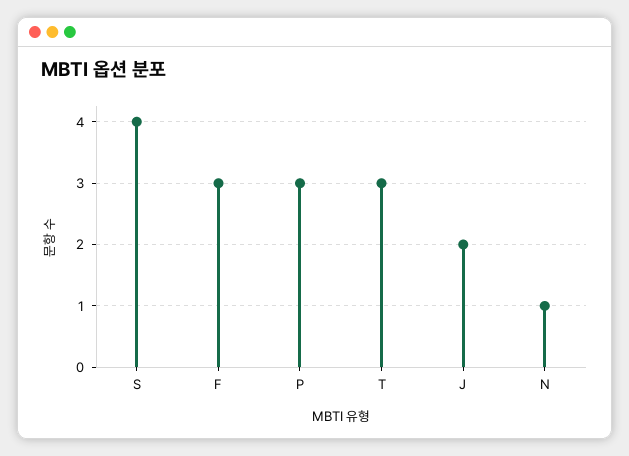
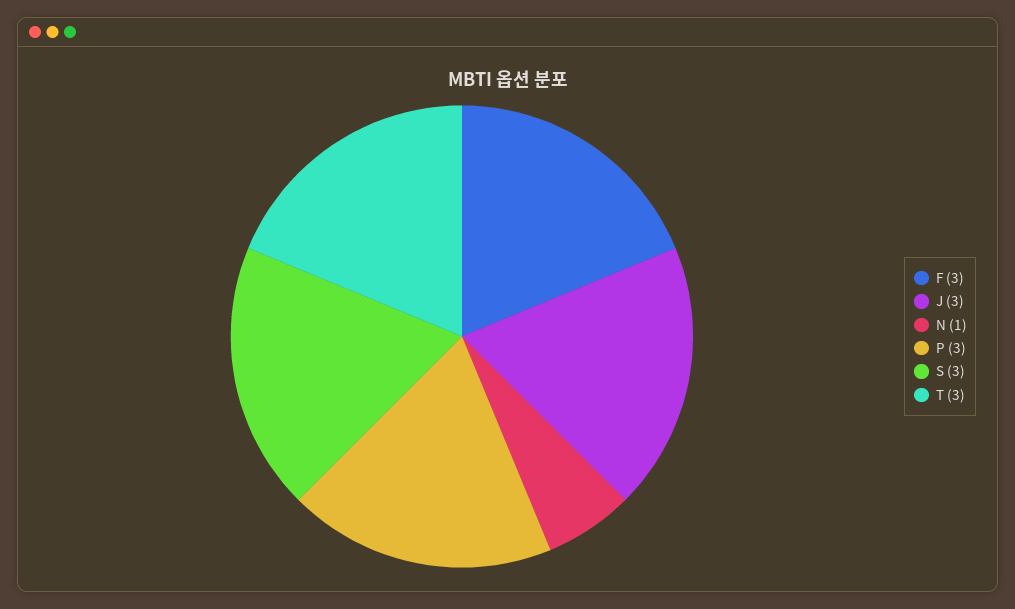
  {
-   "S": 4,
+   "S": 3,
    "F": 3,
    "P": 3,
    "T": 3,
-   "J": 2,
+   "J": 3,
    "N": 1
  }

